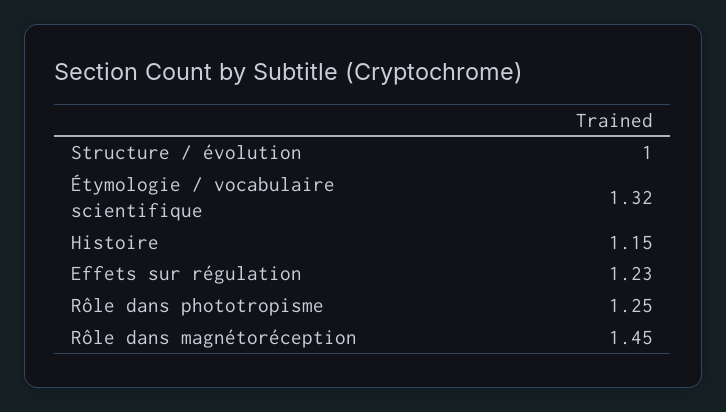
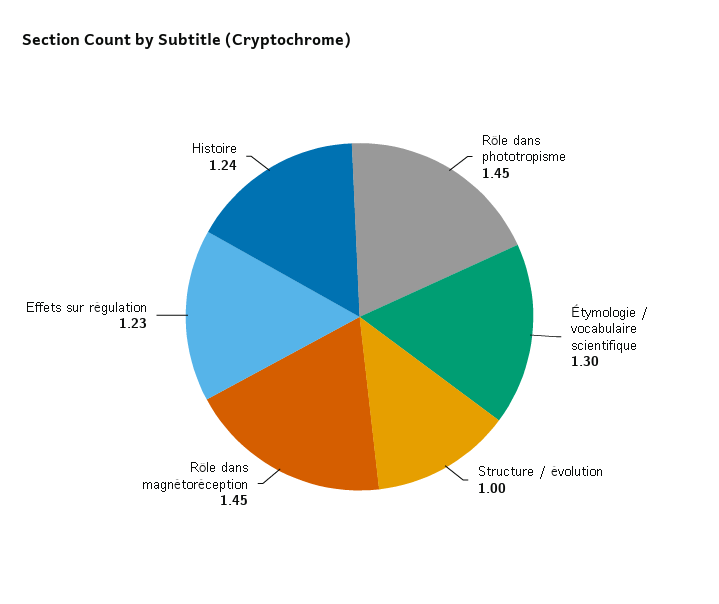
  {
    "Structure / évolution": 1,
-   "Étymologie / vocabulaire scientifique": 1.32,
+   "Étymologie / vocabulaire scientifique": 1.3,
-   "Histoire": 1.15,
+   "Histoire": 1.24,
    "Effets sur régulation": 1.23,
-   "Rôle dans phototropisme": 1.25,
+   "Rôle dans phototropisme": 1.45,
    "Rôle dans magnétoréception": 1.45
  }

